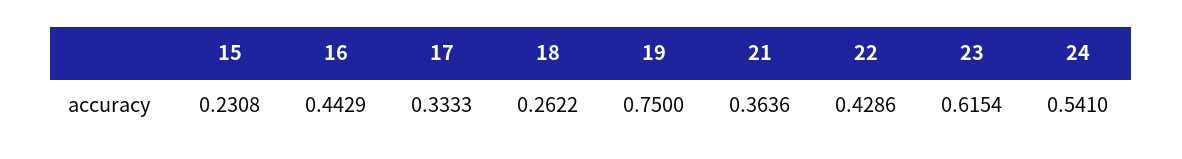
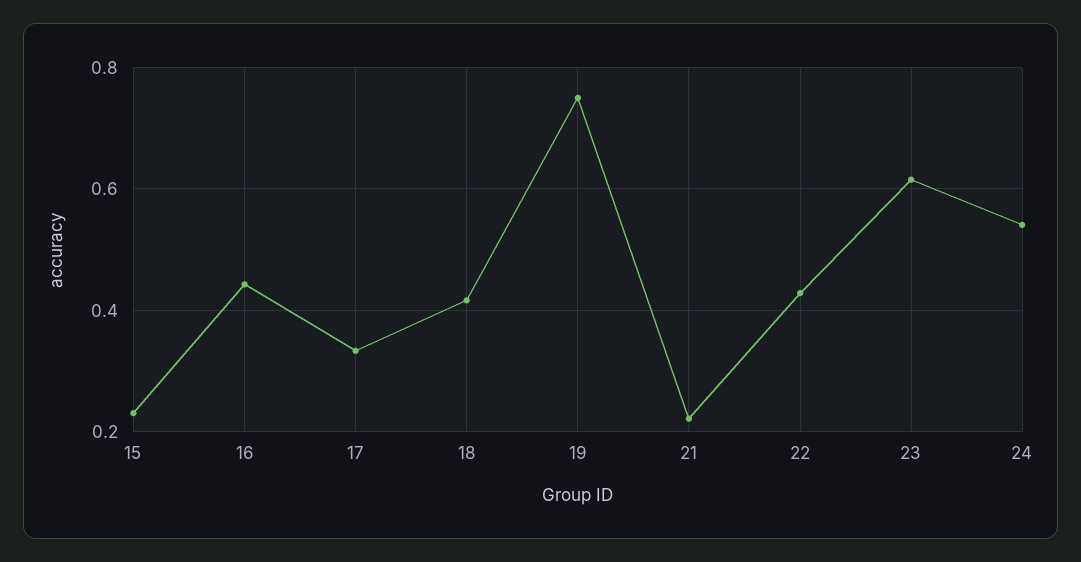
  {
    "15": 0.2308,
    "16": 0.4429,
    "17": 0.3333,
-   "18": 0.2622,
+   "18": 0.42,
    "19": 0.75,
-   "21": 0.3636,
+   "21": 0.22,
    "22": 0.4286,
    "23": 0.6154,
    "24": 0.541
  }

